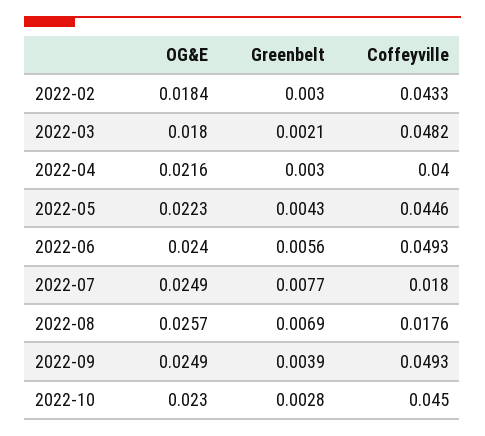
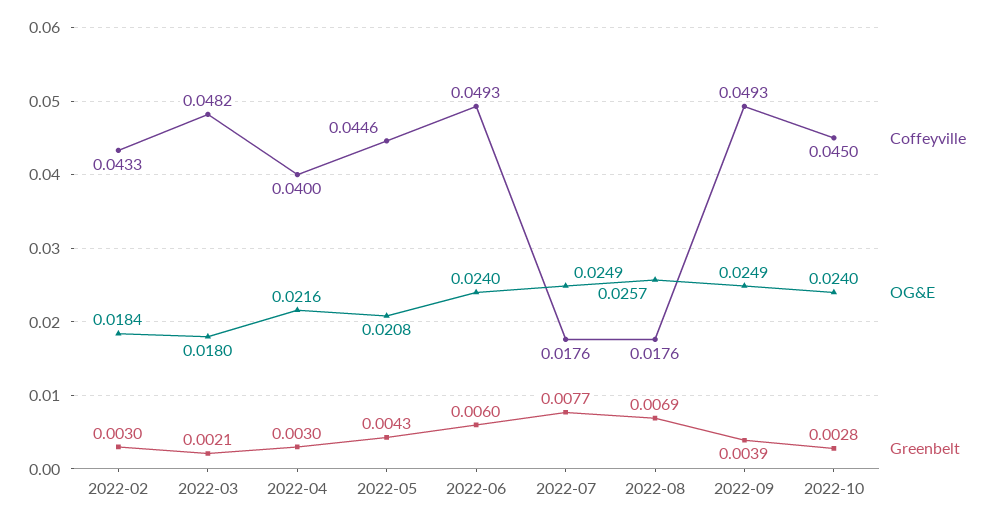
  {
    "OG&E": {
      "2022-02": 0.0184,
      "2022-03": 0.018,
      "2022-04": 0.0216,
-     "2022-05": 0.0223,
+     "2022-05": 0.0208,
      "2022-06": 0.024,
      "2022-07": 0.0249,
      "2022-08": 0.0257,
      "2022-09": 0.0249,
-     "2022-10": 0.023
+     "2022-10": 0.024
    },
    "Greenbelt": {
      "2022-02": 0.003,
      "2022-03": 0.0021,
      "2022-04": 0.003,
      "2022-05": 0.0043,
-     "2022-06": 0.0056,
+     "2022-06": 0.006,
      "2022-07": 0.0077,
      "2022-08": 0.0069,
      "2022-09": 0.0039,
      "2022-10": 0.0028
    },
    "Coffeyville": {
      "2022-02": 0.0433,
      "2022-03": 0.0482,
      "2022-04": 0.04,
      "2022-05": 0.0446,
      "2022-06": 0.0493,
-     "2022-07": 0.018,
+     "2022-07": 0.0176,
      "2022-08": 0.0176,
      "2022-09": 0.0493,
      "2022-10": 0.045
    }
  }

